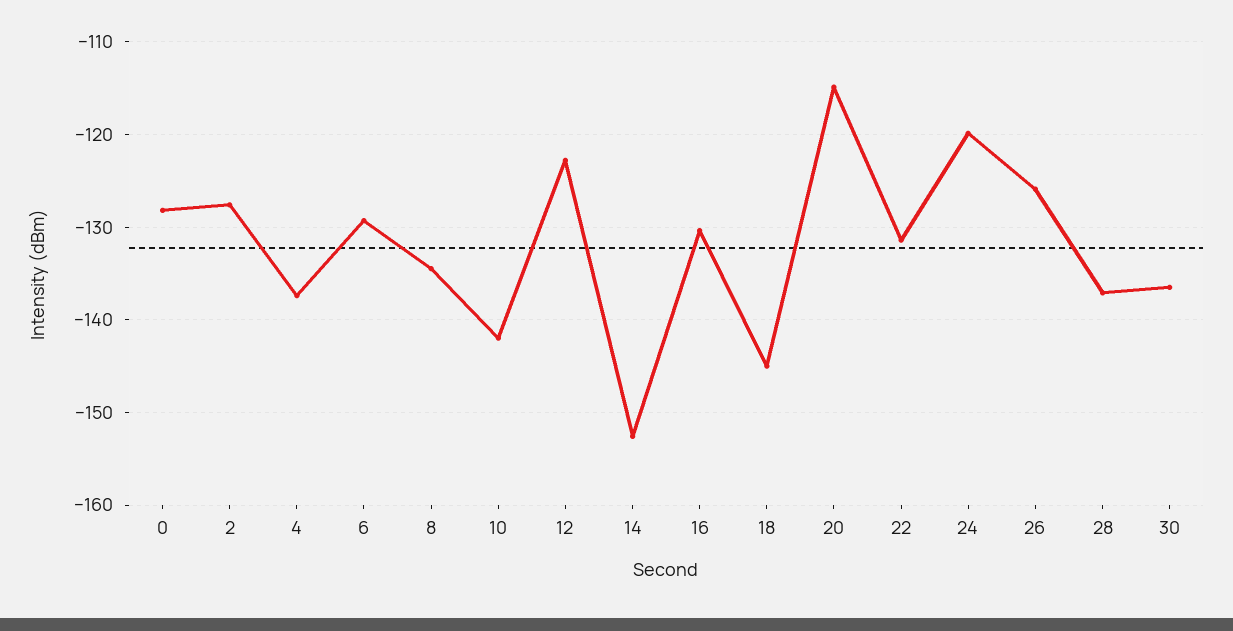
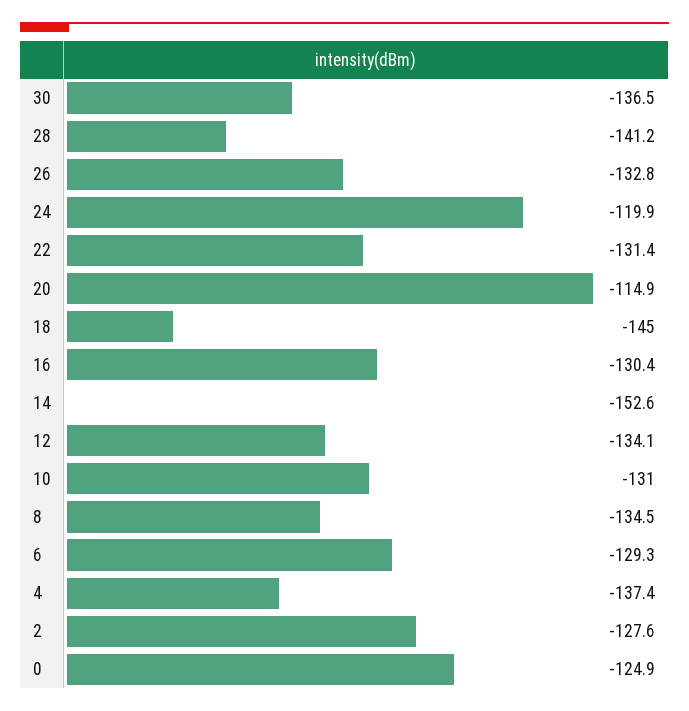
  {
-   "0": -128,
+   "0": -124.9,
    "2": -127.6,
    "4": -137.4,
    "6": -129.3,
    "8": -134.5,
-   "10": -142,
+   "10": -131,
-   "12": -123,
+   "12": -134.1,
    "14": -152.6,
    "16": -130.4,
    "18": -145,
    "20": -114.9,
    "22": -131.4,
    "24": -119.9,
-   "26": -126,
+   "26": -132.8,
-   "28": -137,
+   "28": -141.2,
    "30": -136.5
  }

